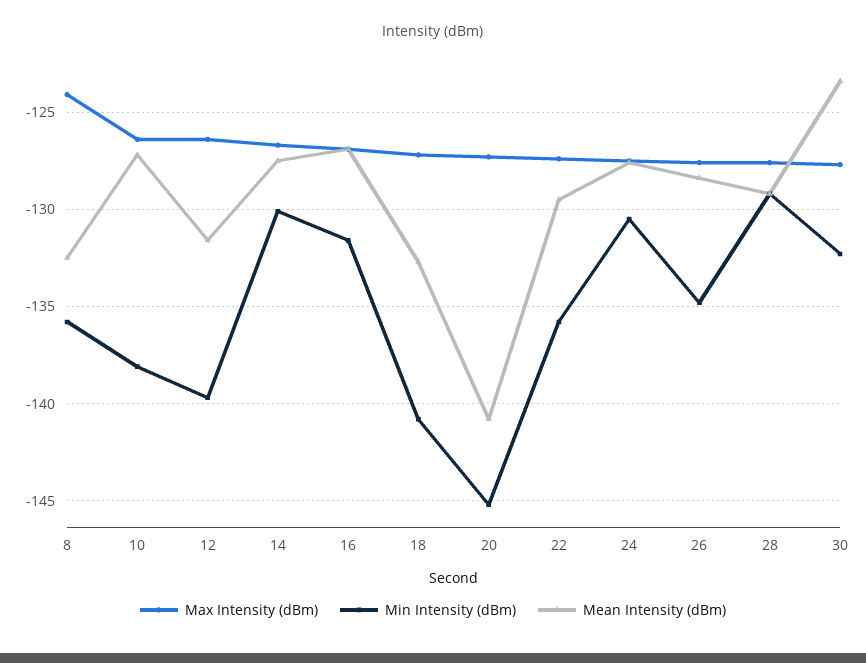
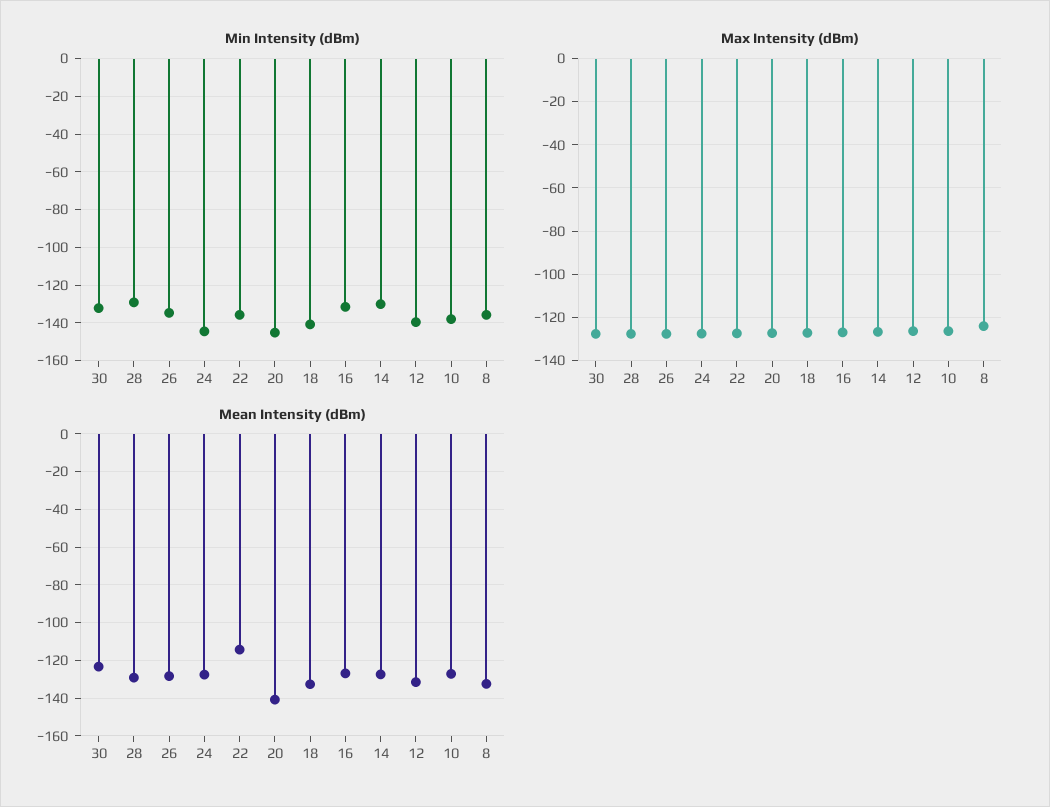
  {
    "Max Intensity (dBm)": {
      "8": -124,
      "10": -126.5,
      "12": -126.5,
      "14": -126.5,
      "16": -127,
      "18": -127,
      "20": -127.5,
      "22": -127.5,
      "24": -127.5,
      "26": -127.5,
      "28": -127.5,
      "30": -127.5
    },
    "Min Intensity (dBm)": {
      "8": -136,
      "10": -138,
      "12": -139.5,
      "14": -130,
      "16": -131.5,
      "18": -141,
      "20": -145,
      "22": -136,
-     "24": -130.5,
+     "24": -145,
      "26": -135,
      "28": -129,
      "30": -132.5
    },
    "Mean Intensity (dBm)": {
      "8": -132.5,
      "10": -127,
      "12": -131.5,
      "14": -127.5,
      "16": -127,
      "18": -132.5,
      "20": -141,
-     "22": -129.5,
+     "22": -115,
      "24": -127.5,
      "26": -128.5,
      "28": -129,
      "30": -123.5
    }
  }

